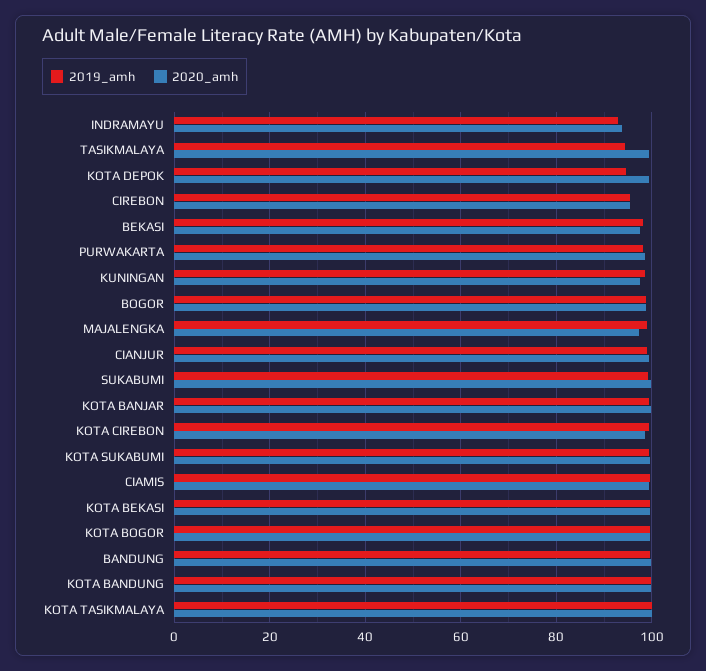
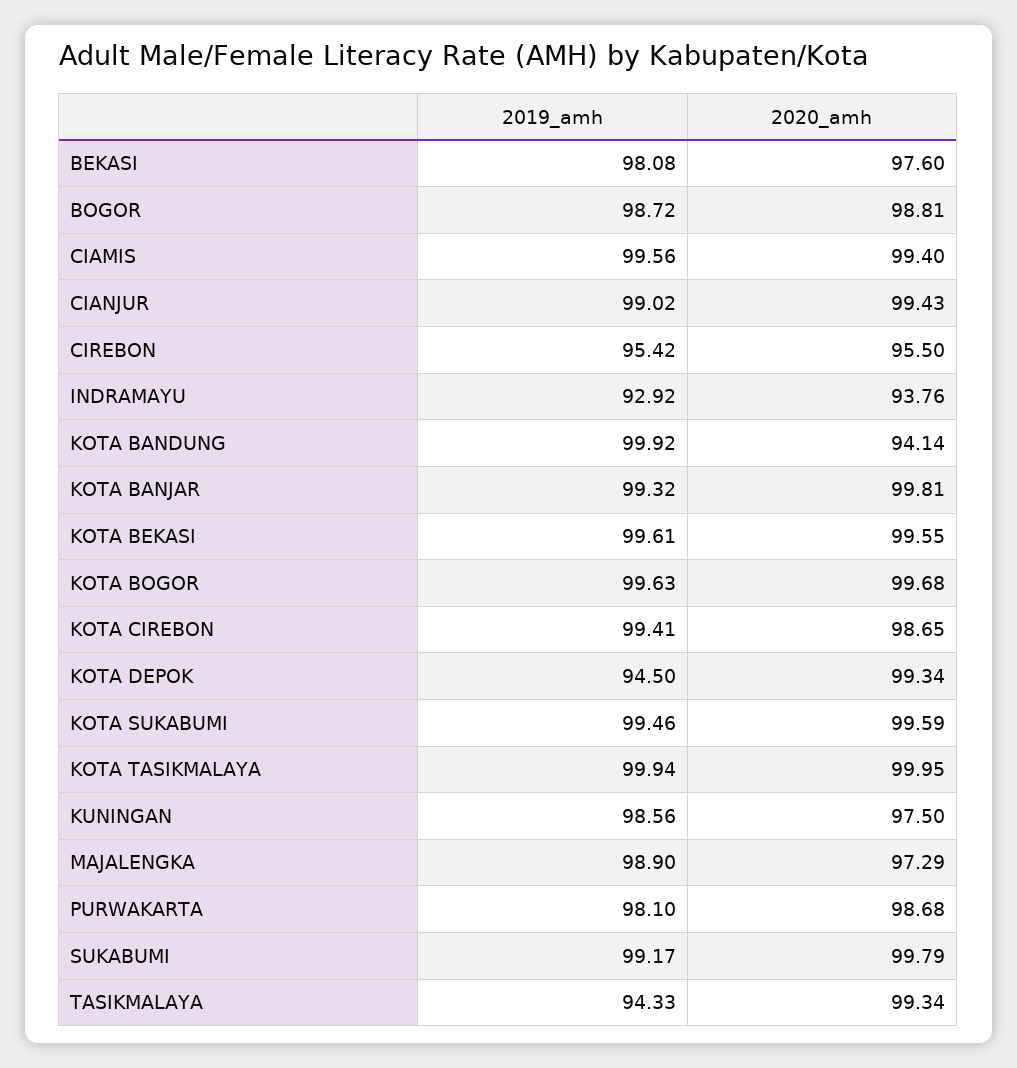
  {
    "2019_amh": {
      "INDRAMAYU": 92.92,
      "TASIKMALAYA": 94.33,
      "KOTA DEPOK": 94.5,
      "CIREBON": 95.42,
      "BEKASI": 98.08,
      "PURWAKARTA": 98.1,
      "KUNINGAN": 98.56,
      "BOGOR": 98.72,
      "MAJALENGKA": 98.9,
      "CIANJUR": 99.02,
      "SUKABUMI": 99.17,
      "KOTA BANJAR": 99.32,
      "KOTA CIREBON": 99.41,
      "KOTA SUKABUMI": 99.46,
      "CIAMIS": 99.56,
      "KOTA BEKASI": 99.61,
      "KOTA BOGOR": 99.63,
-     "BANDUNG": 100,
      "KOTA BANDUNG": 99.92,
      "KOTA TASIKMALAYA": 99.94
    },
    "2020_amh": {
      "INDRAMAYU": 93.76,
      "TASIKMALAYA": 99.34,
      "KOTA DEPOK": 99.34,
      "CIREBON": 95.5,
      "BEKASI": 97.6,
      "PURWAKARTA": 98.68,
      "KUNINGAN": 97.5,
      "BOGOR": 98.81,
      "MAJALENGKA": 97.29,
      "CIANJUR": 99.43,
      "SUKABUMI": 99.79,
      "KOTA BANJAR": 99.81,
      "KOTA CIREBON": 98.65,
      "KOTA SUKABUMI": 99.59,
      "CIAMIS": 99.4,
      "KOTA BEKASI": 99.55,
      "KOTA BOGOR": 99.68,
-     "BANDUNG": 100,
-     "KOTA BANDUNG": 100,
+     "KOTA BANDUNG": 94.14,
      "KOTA TASIKMALAYA": 99.95
    }
  }

